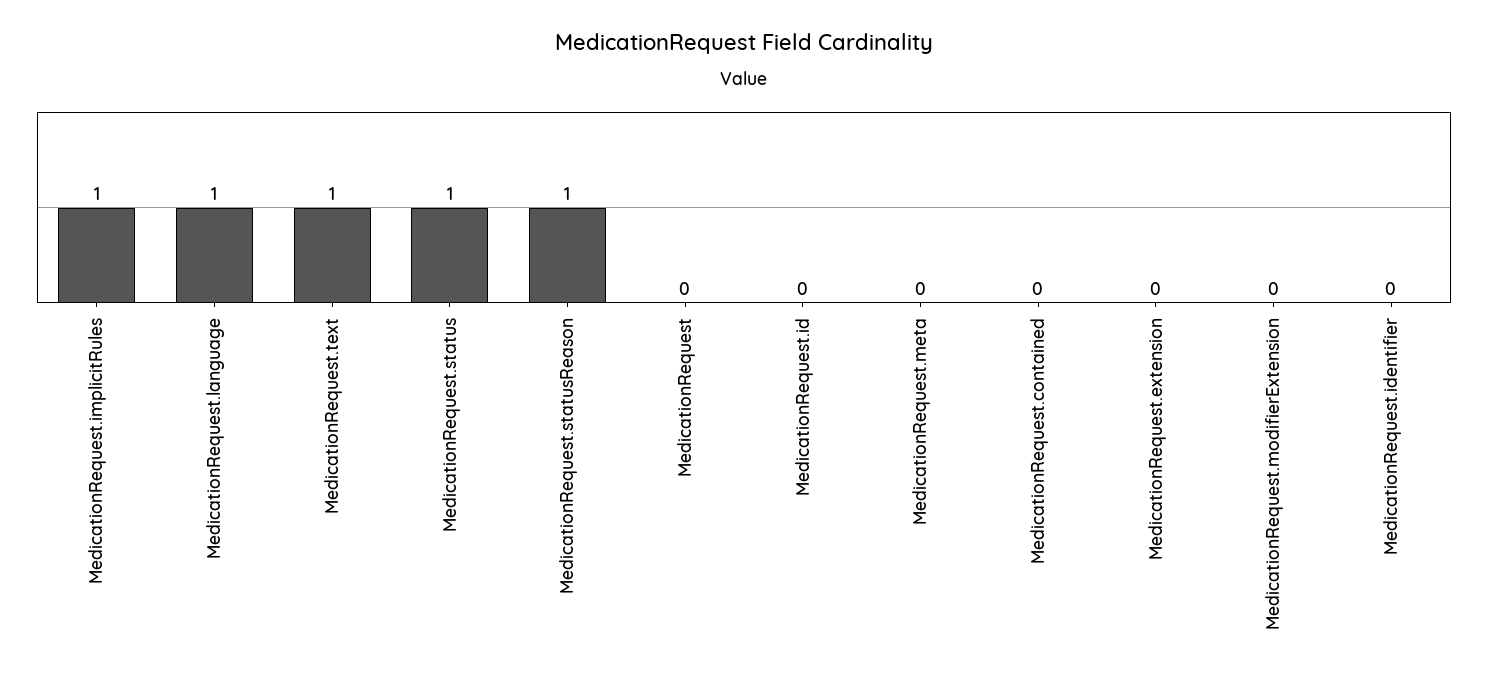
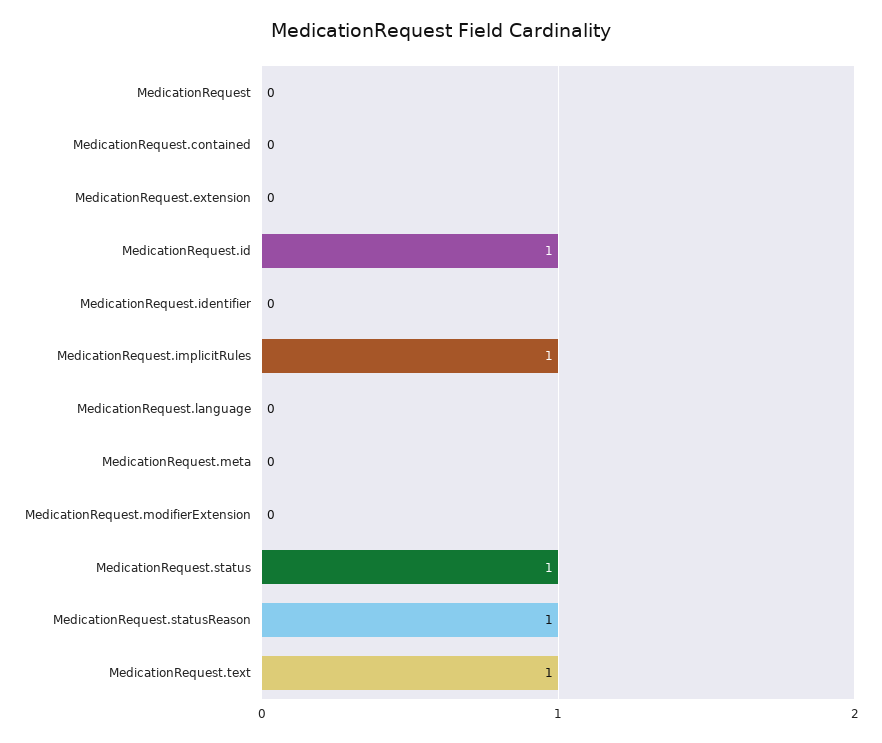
  {
    "MedicationRequest.implicitRules": 1,
-   "MedicationRequest.language": 1,
+   "MedicationRequest.language": 0,
    "MedicationRequest.text": 1,
    "MedicationRequest.status": 1,
    "MedicationRequest.statusReason": 1,
    "MedicationRequest": 0,
-   "MedicationRequest.id": 0,
+   "MedicationRequest.id": 1,
    "MedicationRequest.meta": 0,
    "MedicationRequest.contained": 0,
    "MedicationRequest.extension": 0,
    "MedicationRequest.modifierExtension": 0,
    "MedicationRequest.identifier": 0
  }

